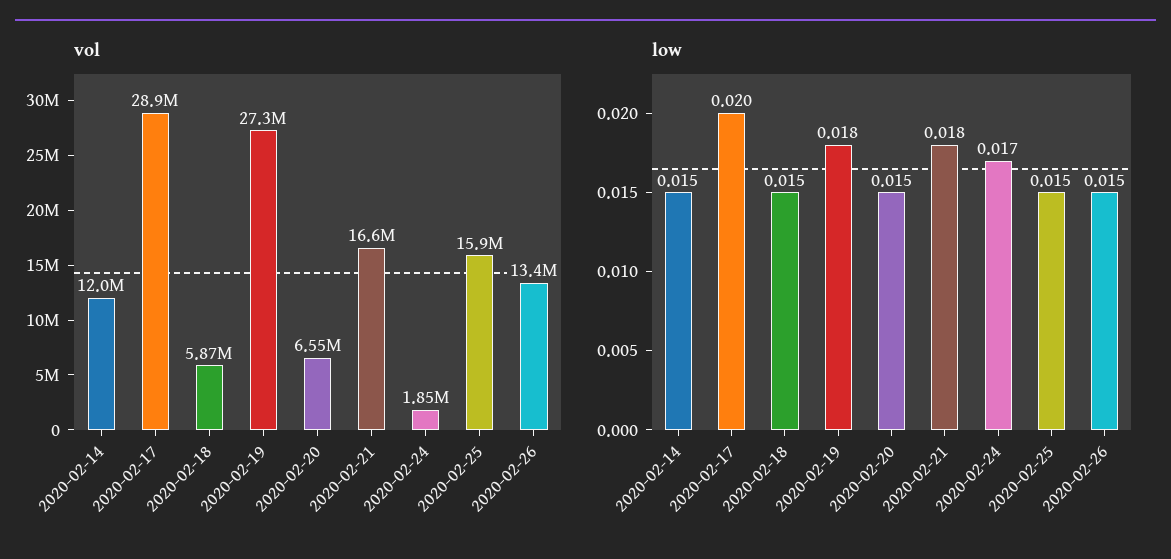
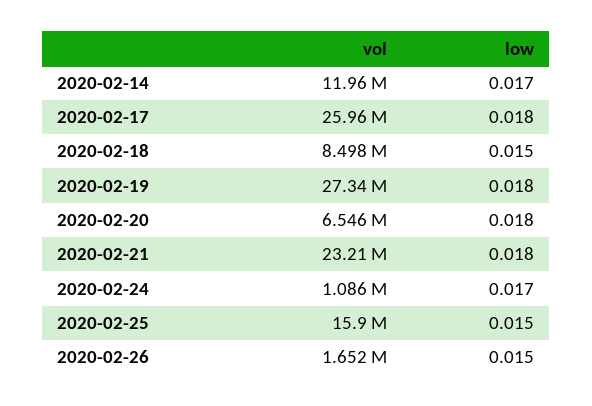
  {
    "vol": {
      "2020-02-14": 11960000,
-     "2020-02-17": 28900000,
+     "2020-02-17": 25960000,
-     "2020-02-18": 5870000,
+     "2020-02-18": 8498000,
      "2020-02-19": 27340000,
      "2020-02-20": 6546000,
-     "2020-02-21": 16600000,
+     "2020-02-21": 23210000,
-     "2020-02-24": 1850000,
+     "2020-02-24": 1086000,
      "2020-02-25": 15900000,
-     "2020-02-26": 13400000
+     "2020-02-26": 1652000
    },
    "low": {
-     "2020-02-14": 0.015,
+     "2020-02-14": 0.017,
-     "2020-02-17": 0.02,
+     "2020-02-17": 0.018,
      "2020-02-18": 0.015,
      "2020-02-19": 0.018,
-     "2020-02-20": 0.015,
+     "2020-02-20": 0.018,
      "2020-02-21": 0.018,
      "2020-02-24": 0.017,
      "2020-02-25": 0.015,
      "2020-02-26": 0.015
    }
  }

